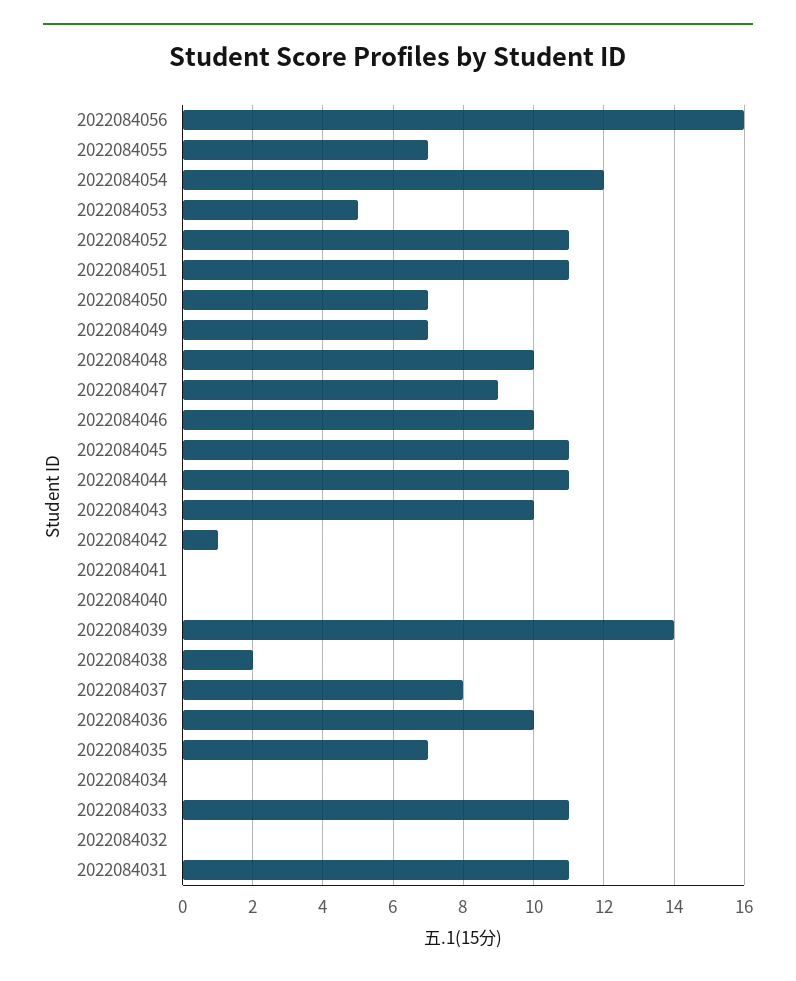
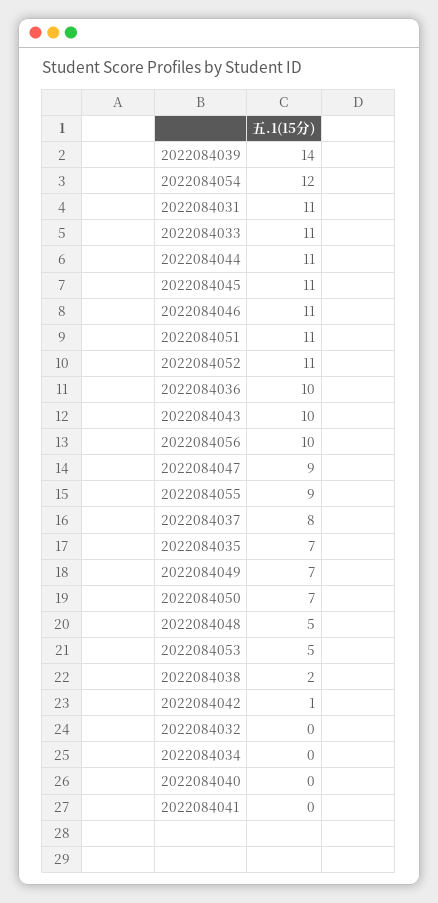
  {
-   "2022084056": 16,
+   "2022084056": 10,
-   "2022084055": 7,
+   "2022084055": 9,
    "2022084054": 12,
    "2022084053": 5,
    "2022084052": 11,
    "2022084051": 11,
    "2022084050": 7,
    "2022084049": 7,
-   "2022084048": 10,
+   "2022084048": 5,
    "2022084047": 9,
-   "2022084046": 10,
+   "2022084046": 11,
    "2022084045": 11,
    "2022084044": 11,
    "2022084043": 10,
    "2022084042": 1,
    "2022084041": 0,
    "2022084040": 0,
    "2022084039": 14,
    "2022084038": 2,
    "2022084037": 8,
    "2022084036": 10,
    "2022084035": 7,
    "2022084034": 0,
    "2022084033": 11,
    "2022084032": 0,
    "2022084031": 11
  }

